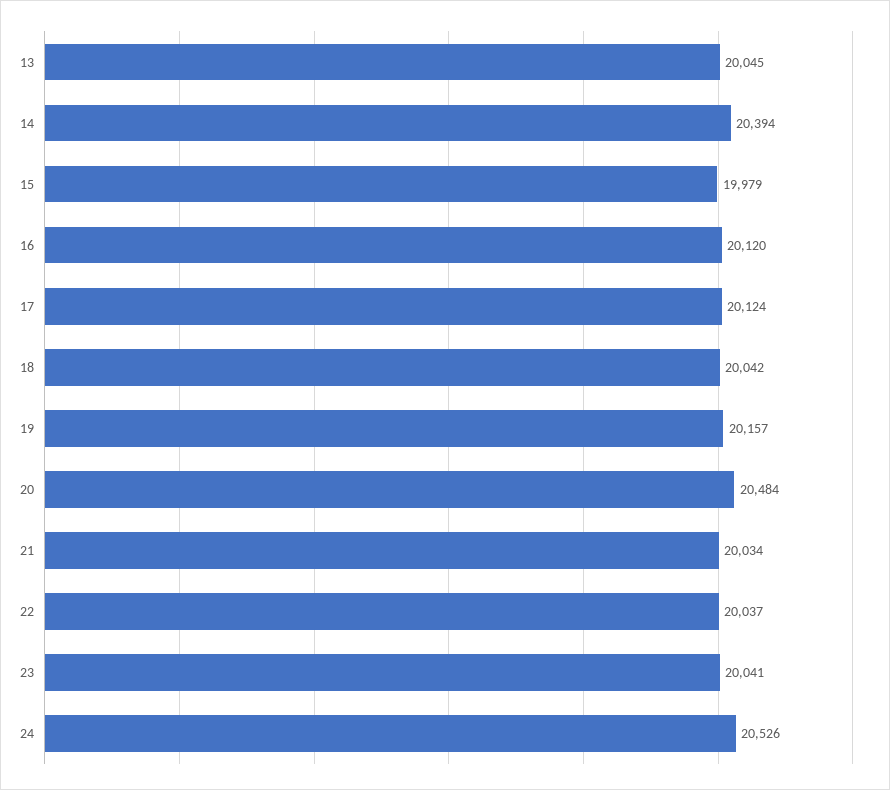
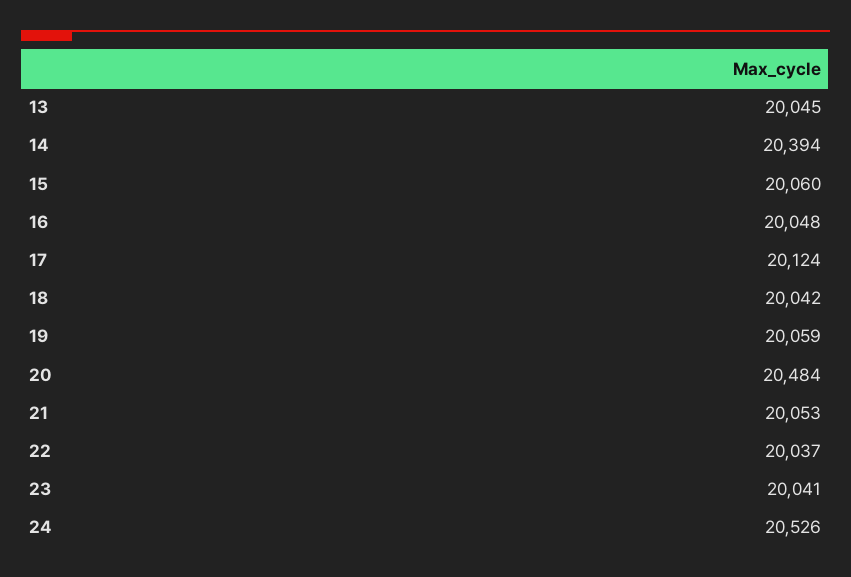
  {
    "13": 20045,
    "14": 20394,
-   "15": 19979,
+   "15": 20060,
-   "16": 20120,
+   "16": 20048,
    "17": 20124,
    "18": 20042,
-   "19": 20157,
+   "19": 20059,
    "20": 20484,
-   "21": 20034,
+   "21": 20053,
    "22": 20037,
    "23": 20041,
    "24": 20526
  }

